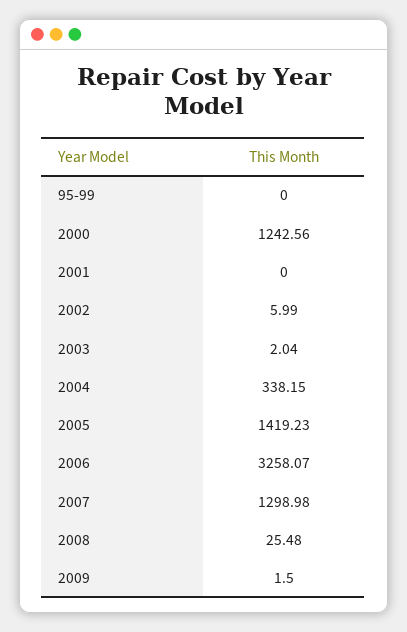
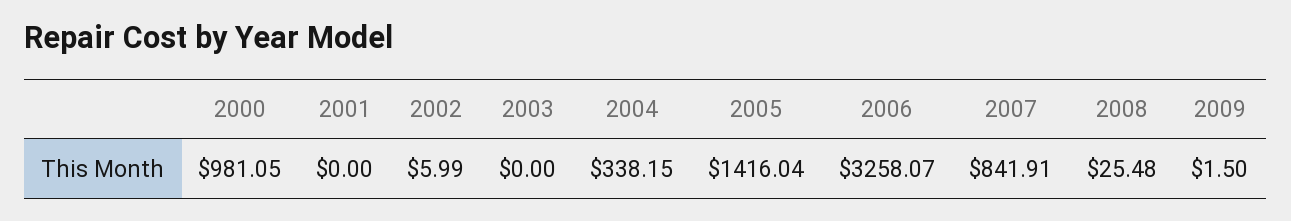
  {
-   "95-99": 0,
-   "2000": 1242.56,
+   "2000": 981.05,
    "2001": 0,
    "2002": 5.99,
-   "2003": 2.04,
+   "2003": 0,
    "2004": 338.15,
-   "2005": 1419.23,
+   "2005": 1416.04,
    "2006": 3258.07,
-   "2007": 1298.98,
+   "2007": 841.91,
    "2008": 25.48,
    "2009": 1.5
  }

